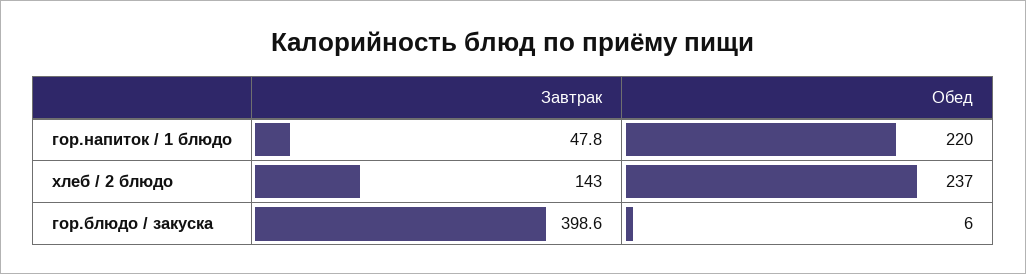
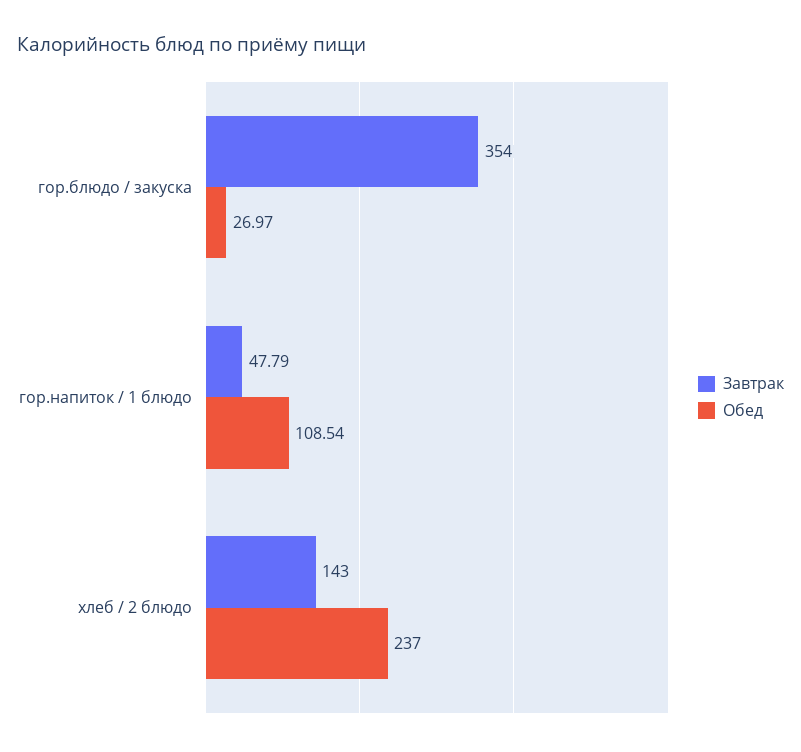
  {
    "Завтрак": {
      "гор.напиток / 1 блюдо": 47.79,
      "хлеб / 2 блюдо": 143,
-     "гор.блюдо / закуска": 398.6
+     "гор.блюдо / закуска": 354
    },
    "Обед": {
-     "гор.напиток / 1 блюдо": 220,
+     "гор.напиток / 1 блюдо": 108.54,
      "хлеб / 2 блюдо": 237,
-     "гор.блюдо / закуска": 6
+     "гор.блюдо / закуска": 26.97
    }
  }

